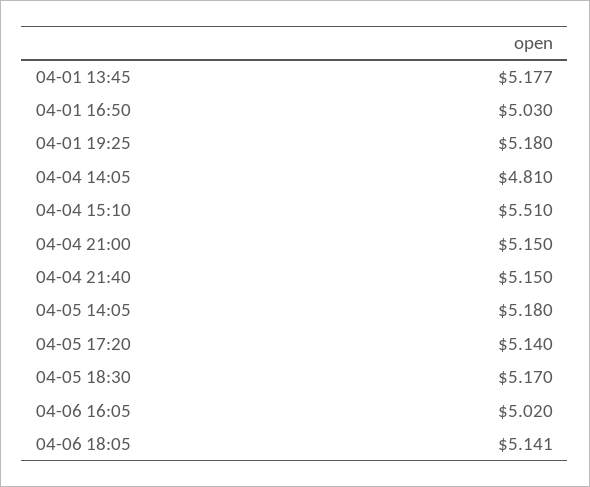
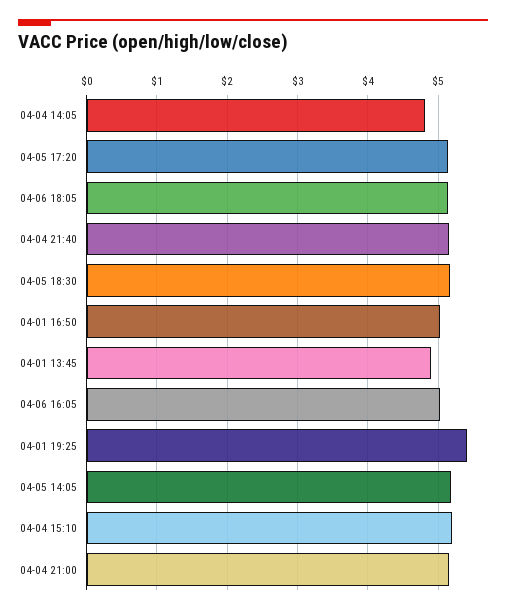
  {
-   "04-01 13:45": 5.177,
+   "04-01 13:45": 4.9,
    "04-01 16:50": 5.03,
-   "04-01 19:25": 5.18,
+   "04-01 19:25": 5.4,
    "04-04 14:05": 4.81,
-   "04-04 15:10": 5.51,
+   "04-04 15:10": 5.2,
    "04-04 21:00": 5.15,
    "04-04 21:40": 5.15,
    "04-05 14:05": 5.18,
    "04-05 17:20": 5.14,
    "04-05 18:30": 5.17,
    "04-06 16:05": 5.02,
    "04-06 18:05": 5.141
  }

